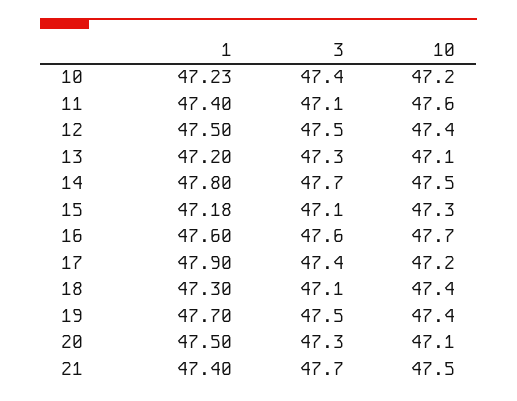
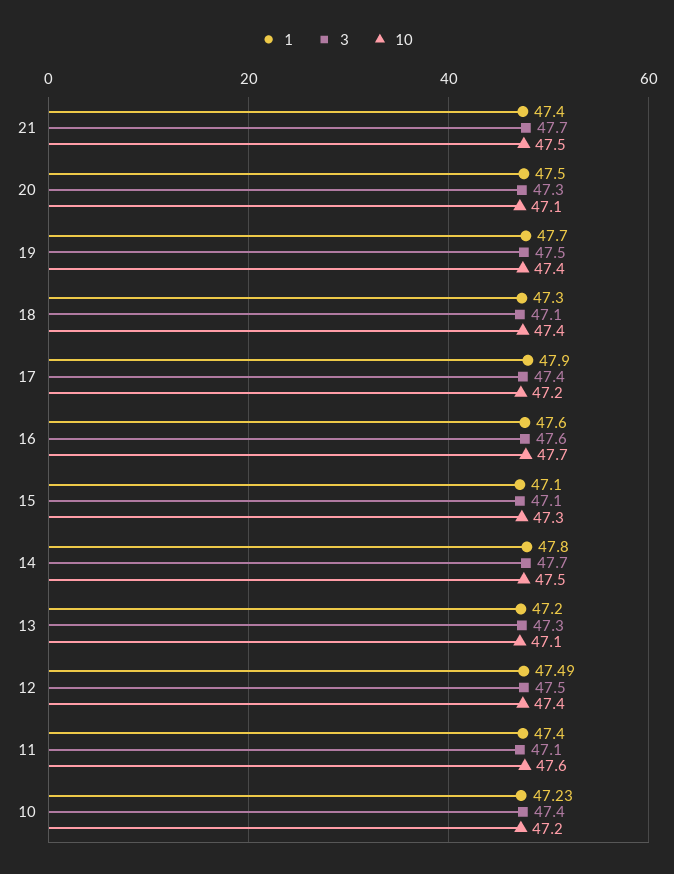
  {
    "1": {
      "10": 47.23,
      "11": 47.4,
-     "12": 47.5,
+     "12": 47.49,
      "13": 47.2,
      "14": 47.8,
-     "15": 47.18,
+     "15": 47.1,
      "16": 47.6,
      "17": 47.9,
      "18": 47.3,
      "19": 47.7,
      "20": 47.5,
      "21": 47.4
    },
    "3": {
      "10": 47.4,
      "11": 47.1,
      "12": 47.5,
      "13": 47.3,
      "14": 47.7,
      "15": 47.1,
      "16": 47.6,
      "17": 47.4,
      "18": 47.1,
      "19": 47.5,
      "20": 47.3,
      "21": 47.7
    },
    "10": {
      "10": 47.2,
      "11": 47.6,
      "12": 47.4,
      "13": 47.1,
      "14": 47.5,
      "15": 47.3,
      "16": 47.7,
      "17": 47.2,
      "18": 47.4,
      "19": 47.4,
      "20": 47.1,
      "21": 47.5
    }
  }

